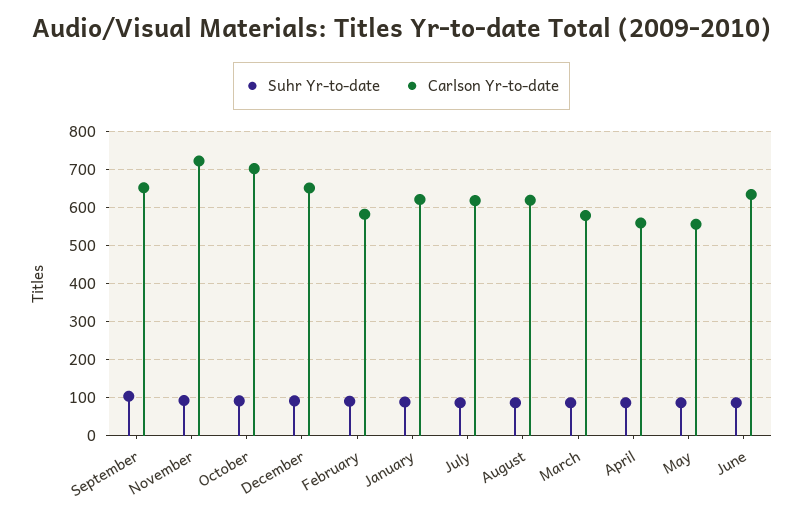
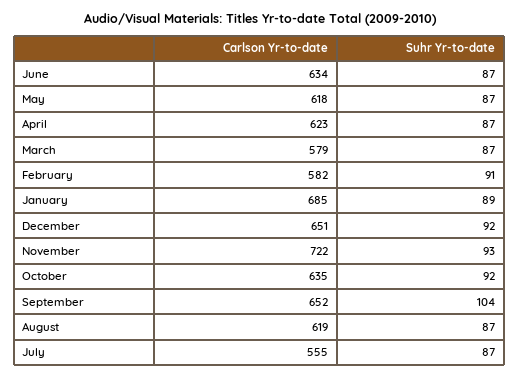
  {
    "Suhr Yr-to-date": {
      "September": 104,
      "November": 93,
      "October": 92,
      "December": 92,
      "February": 91,
      "January": 89,
      "July": 87,
      "August": 87,
      "March": 87,
      "April": 87,
      "May": 87,
      "June": 87
    },
    "Carlson Yr-to-date": {
      "September": 652,
      "November": 722,
-     "October": 700,
+     "October": 635,
      "December": 651,
      "February": 582,
-     "January": 620,
+     "January": 685,
-     "July": 620,
+     "July": 555,
      "August": 619,
      "March": 579,
-     "April": 560,
+     "April": 623,
-     "May": 560,
+     "May": 618,
      "June": 634
    }
  }

